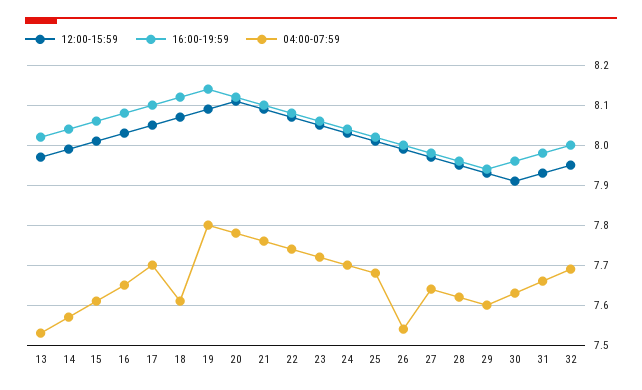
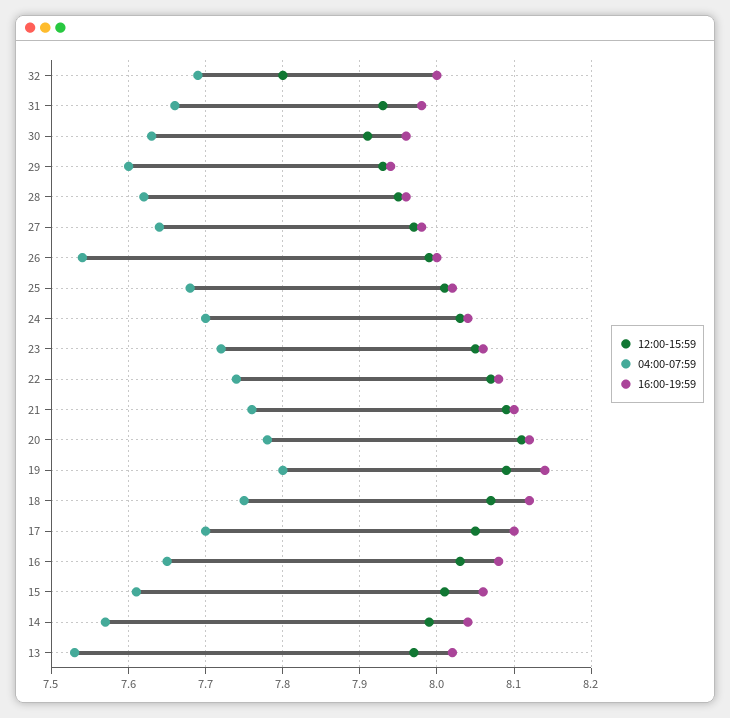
  {
    "12:00-15:59": {
      "13": 7.97,
      "14": 7.99,
      "15": 8.01,
      "16": 8.03,
      "17": 8.05,
      "18": 8.07,
      "19": 8.09,
      "20": 8.11,
      "21": 8.09,
      "22": 8.07,
      "23": 8.05,
      "24": 8.03,
      "25": 8.01,
      "26": 7.99,
      "27": 7.97,
      "28": 7.95,
      "29": 7.93,
      "30": 7.91,
      "31": 7.93,
-     "32": 7.95
+     "32": 7.8
    },
    "16:00-19:59": {
      "13": 8.02,
      "14": 8.04,
      "15": 8.06,
      "16": 8.08,
      "17": 8.1,
      "18": 8.12,
      "19": 8.14,
      "20": 8.12,
      "21": 8.1,
      "22": 8.08,
      "23": 8.06,
      "24": 8.04,
      "25": 8.02,
      "26": 8,
      "27": 7.98,
      "28": 7.96,
      "29": 7.94,
      "30": 7.96,
      "31": 7.98,
      "32": 8
    },
    "04:00-07:59": {
      "13": 7.53,
      "14": 7.57,
      "15": 7.61,
      "16": 7.65,
      "17": 7.7,
-     "18": 7.6,
+     "18": 7.75,
      "19": 7.8,
      "20": 7.78,
      "21": 7.76,
      "22": 7.74,
      "23": 7.72,
      "24": 7.7,
      "25": 7.68,
      "26": 7.54,
      "27": 7.64,
      "28": 7.62,
      "29": 7.6,
      "30": 7.63,
      "31": 7.66,
      "32": 7.69
    }
  }

